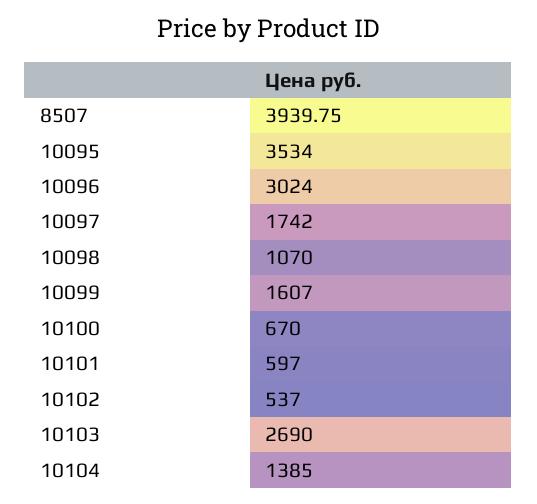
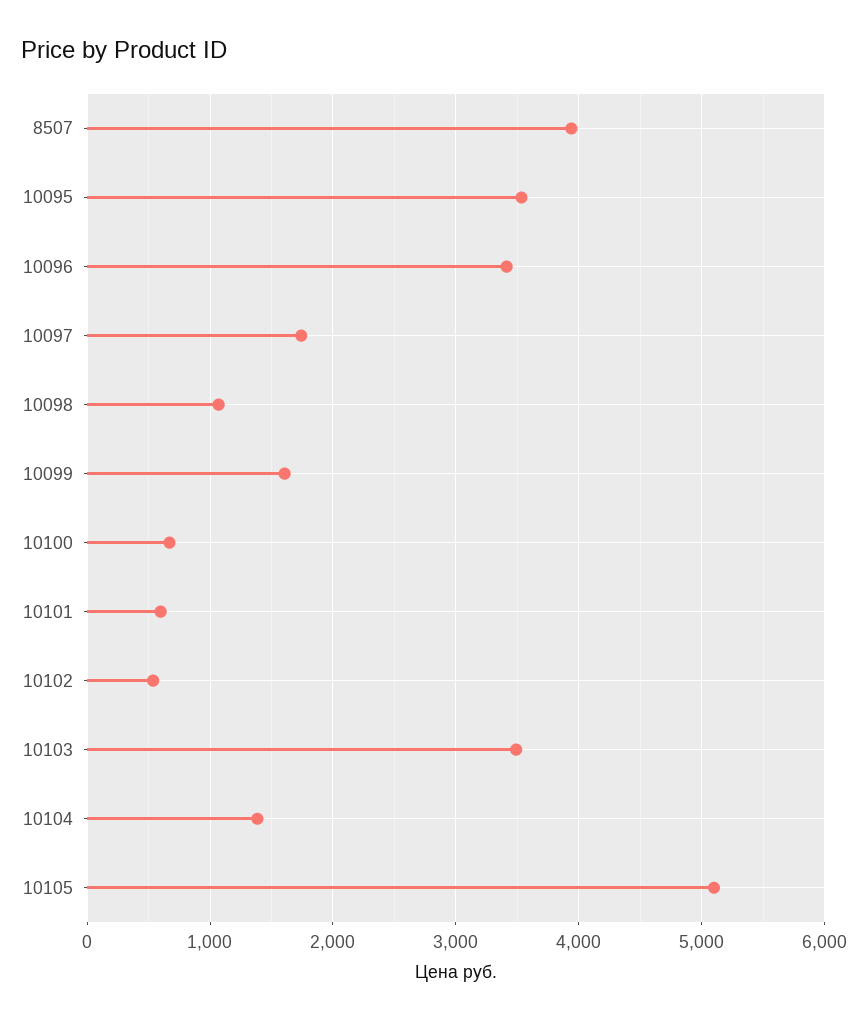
  {
    "8507": 3939.75,
    "10095": 3534,
-   "10096": 3024,
+   "10096": 3400,
    "10097": 1742,
    "10098": 1070,
    "10099": 1607,
    "10100": 670,
    "10101": 597,
    "10102": 537,
-   "10103": 2690,
+   "10103": 3500,
-   "10104": 1385
+   "10104": 1385,
+   "10105": 5100
  }

